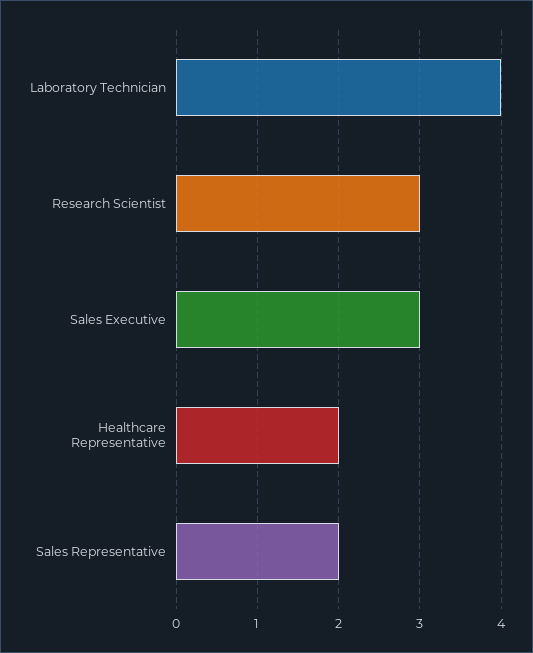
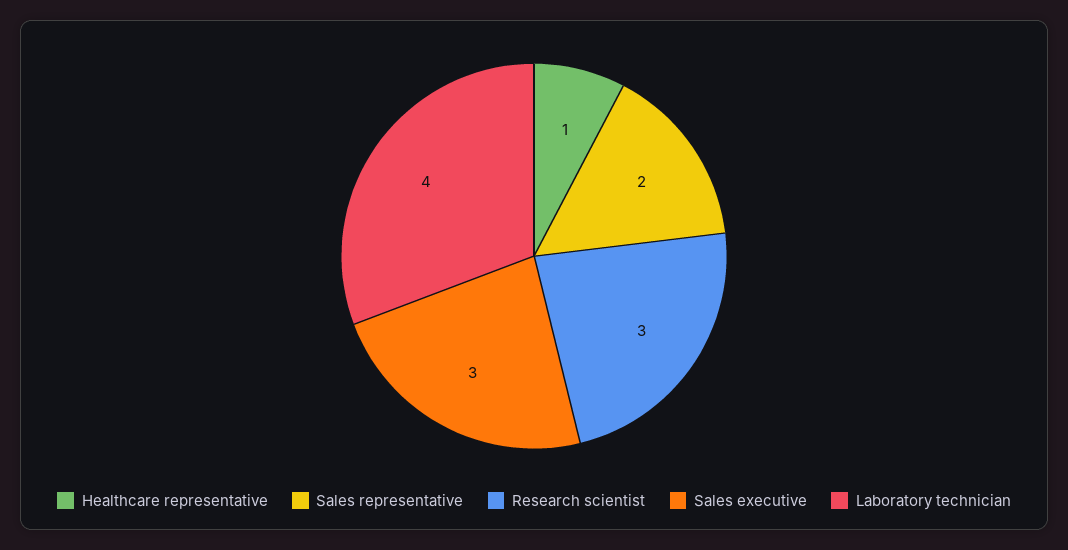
  {
    "Laboratory Technician": 4,
    "Research Scientist": 3,
    "Sales Executive": 3,
-   "Healthcare Representative": 2,
+   "Healthcare Representative": 1,
    "Sales Representative": 2
  }

